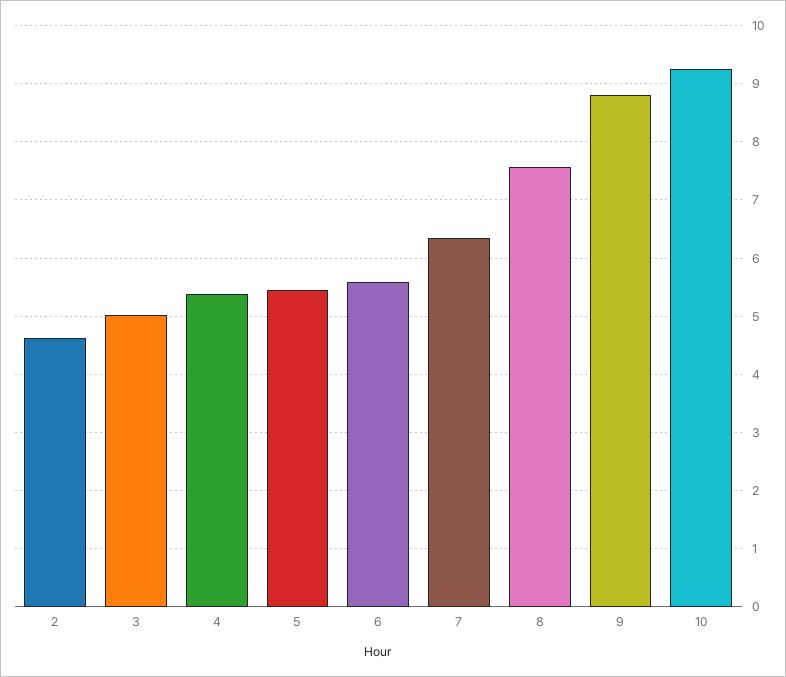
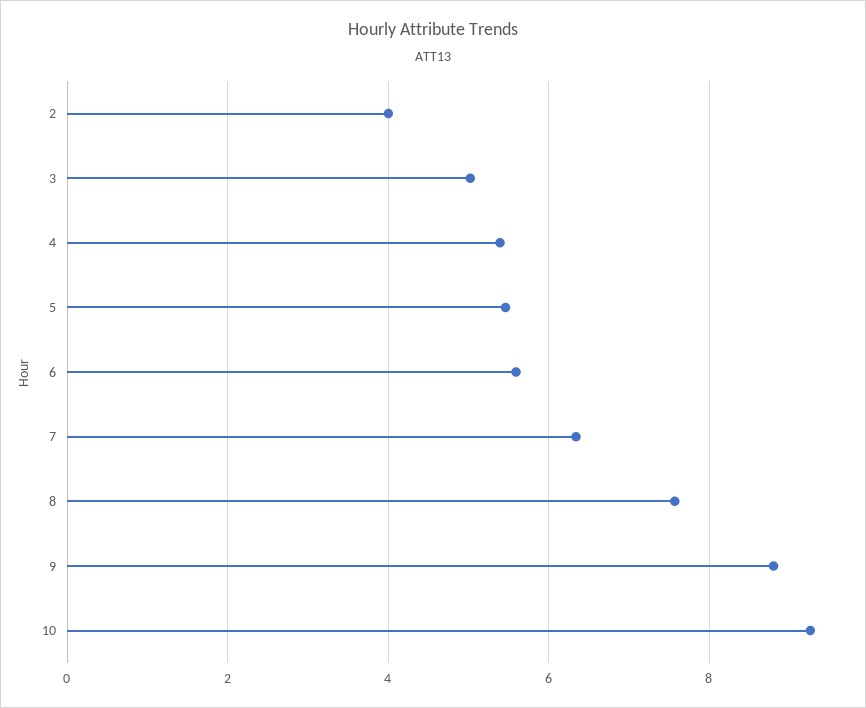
  {
-   "2": 4.6,
+   "2": 4,
    "3": 5,
    "4": 5.4,
    "5": 5.4,
    "6": 5.6,
    "7": 6.4,
    "8": 7.6,
    "9": 8.8,
    "10": 9.2
  }

